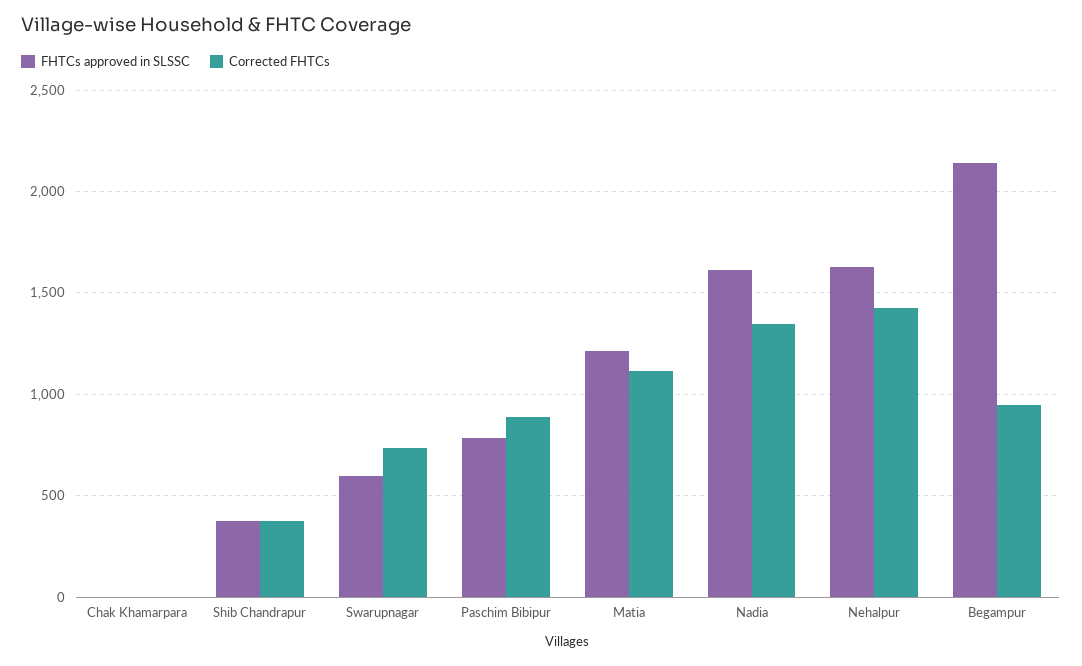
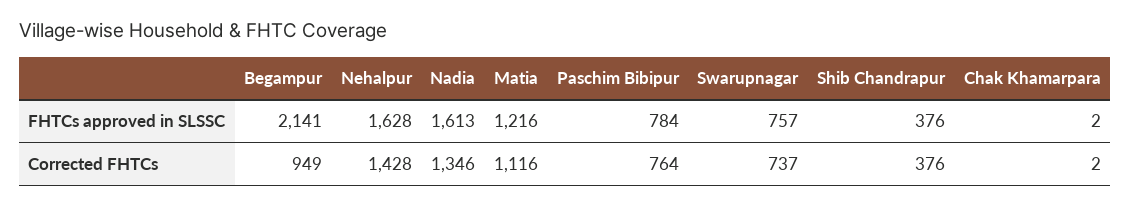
  {
    "FHTCs approved in SLSSC": {
      "Chak Khamarpara": 2,
      "Shib Chandrapur": 376,
-     "Swarupnagar": 600,
+     "Swarupnagar": 757,
      "Paschim Bibipur": 784,
      "Matia": 1216,
      "Nadia": 1613,
      "Nehalpur": 1628,
      "Begampur": 2141
    },
    "Corrected FHTCs": {
      "Chak Khamarpara": 2,
      "Shib Chandrapur": 376,
      "Swarupnagar": 737,
-     "Paschim Bibipur": 900,
+     "Paschim Bibipur": 764,
      "Matia": 1116,
      "Nadia": 1346,
      "Nehalpur": 1428,
      "Begampur": 949
    }
  }

